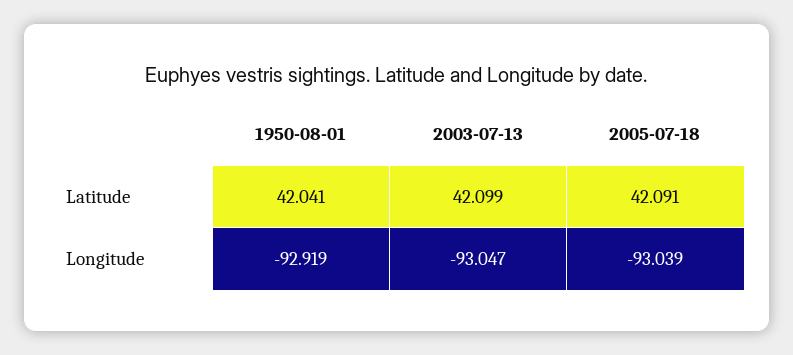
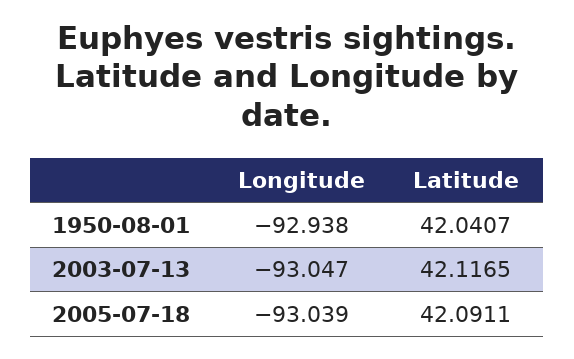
  {
    "1950-08-01": {
      "Latitude": 42.0407,
-     "Longitude": -92.919
+     "Longitude": -92.938
    },
    "2003-07-13": {
-     "Latitude": 42.099,
+     "Latitude": 42.1165,
      "Longitude": -93.047
    },
    "2005-07-18": {
      "Latitude": 42.0911,
      "Longitude": -93.039
    }
  }

